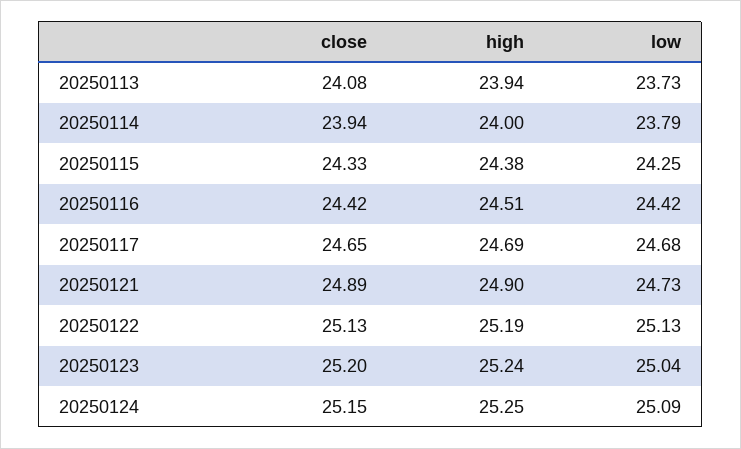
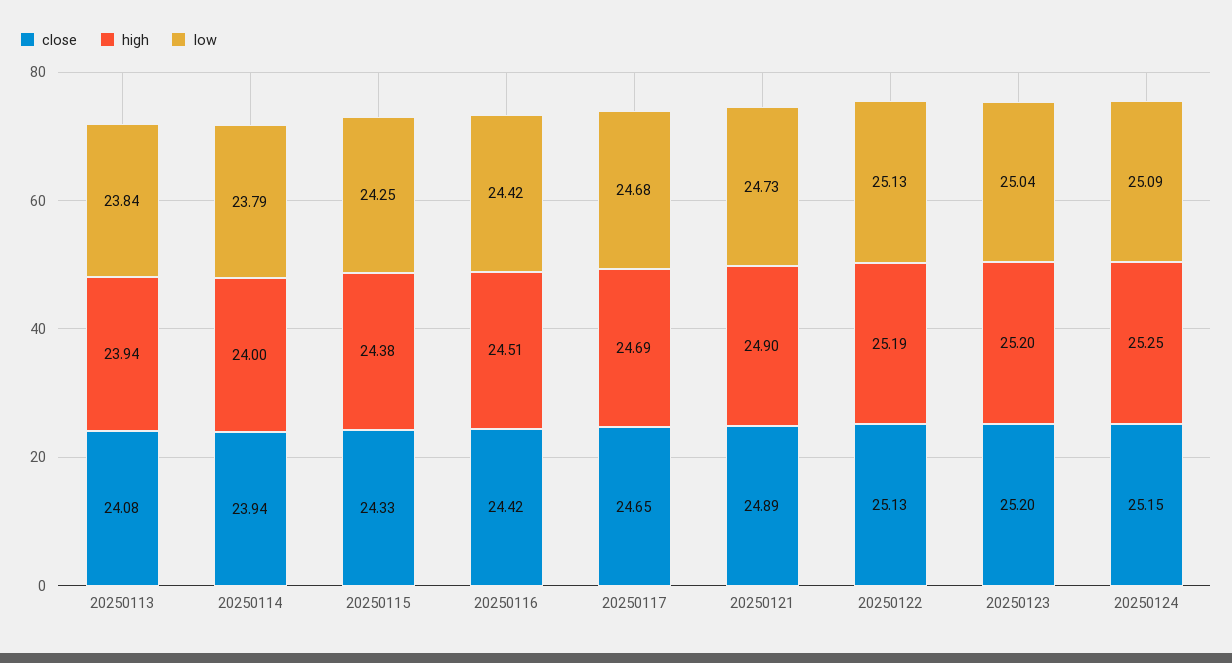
  {
    "close": {
      "20250113": 24.08,
      "20250114": 23.94,
      "20250115": 24.33,
      "20250116": 24.42,
      "20250117": 24.65,
      "20250121": 24.89,
      "20250122": 25.13,
      "20250123": 25.2,
      "20250124": 25.15
    },
    "high": {
      "20250113": 23.94,
      "20250114": 24,
      "20250115": 24.38,
      "20250116": 24.51,
      "20250117": 24.69,
      "20250121": 24.9,
      "20250122": 25.19,
-     "20250123": 25.24,
+     "20250123": 25.2,
      "20250124": 25.25
    },
    "low": {
-     "20250113": 23.73,
+     "20250113": 23.84,
      "20250114": 23.79,
      "20250115": 24.25,
      "20250116": 24.42,
      "20250117": 24.68,
      "20250121": 24.73,
      "20250122": 25.13,
      "20250123": 25.04,
      "20250124": 25.09
    }
  }

